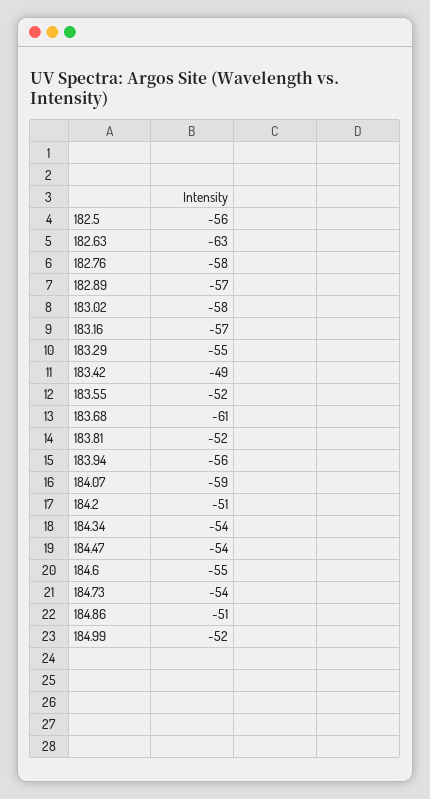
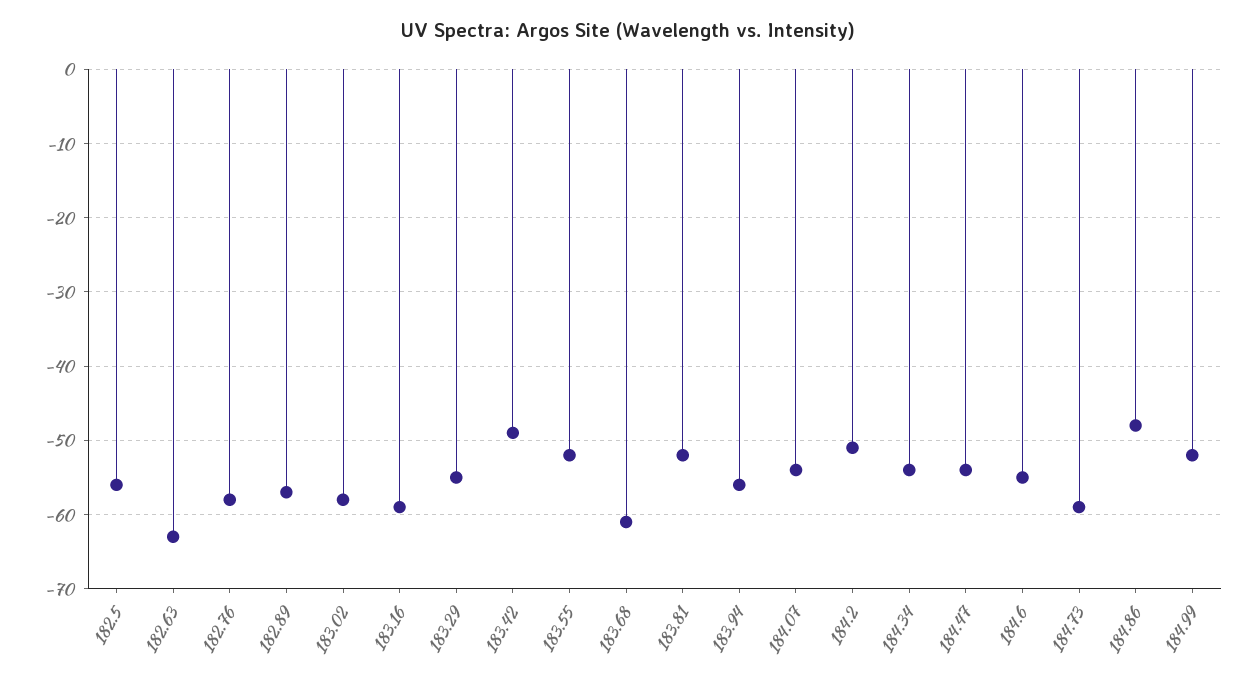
  {
    "182.5": -56,
    "182.63": -63,
    "182.76": -58,
    "182.89": -57,
    "183.02": -58,
-   "183.16": -57,
+   "183.16": -59,
    "183.29": -55,
    "183.42": -49,
    "183.55": -52,
    "183.68": -61,
    "183.81": -52,
    "183.94": -56,
-   "184.07": -59,
+   "184.07": -54,
    "184.2": -51,
    "184.34": -54,
    "184.47": -54,
    "184.6": -55,
-   "184.73": -54,
+   "184.73": -59,
-   "184.86": -51,
+   "184.86": -48,
    "184.99": -52
  }

